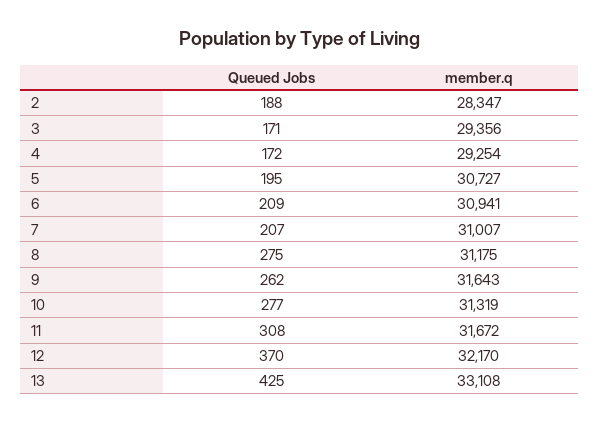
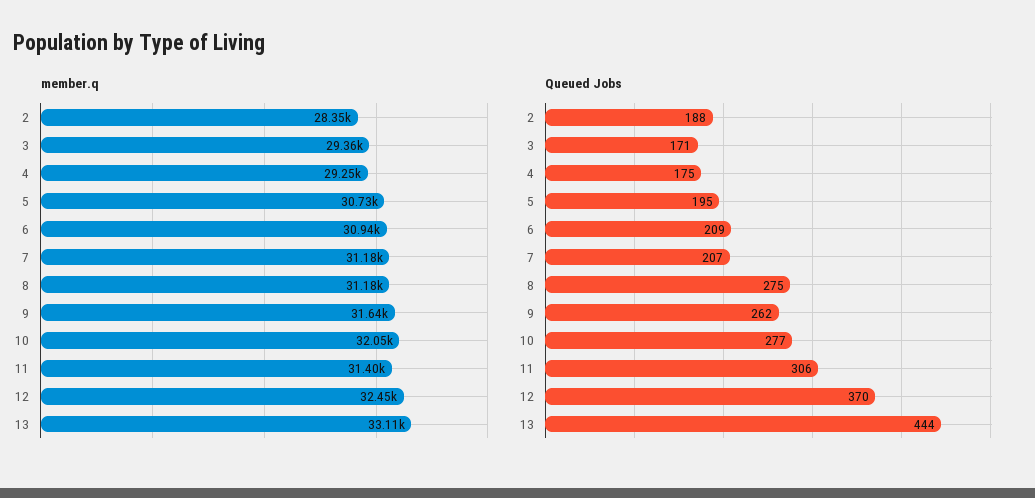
  {
    "Queued Jobs": {
      "2": 188,
      "3": 171,
-     "4": 172,
+     "4": 175,
      "5": 195,
      "6": 209,
      "7": 207,
      "8": 275,
      "9": 262,
      "10": 277,
-     "11": 308,
+     "11": 306,
      "12": 370,
-     "13": 425
+     "13": 444
    },
    "member.q": {
      "2": 28347,
      "3": 29356,
      "4": 29254,
      "5": 30727,
      "6": 30941,
-     "7": 31007,
+     "7": 31180,
      "8": 31175,
      "9": 31643,
-     "10": 31319,
+     "10": 32050,
-     "11": 31672,
+     "11": 31400,
-     "12": 32170,
+     "12": 32450,
      "13": 33108
    }
  }

